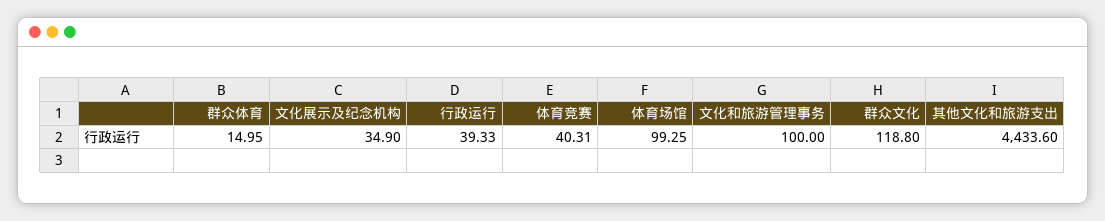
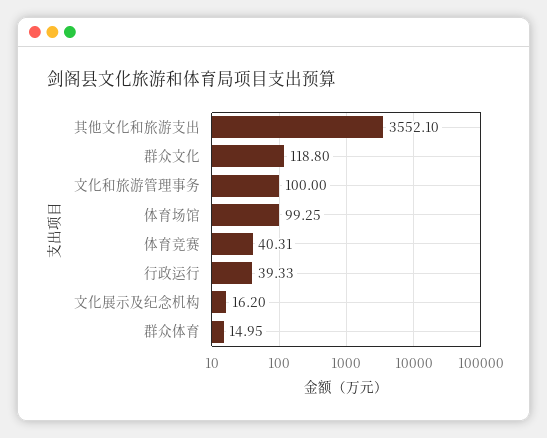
  {
    "群众体育": 14.95,
-   "文化展示及纪念机构": 34.9,
+   "文化展示及纪念机构": 16.2,
    "行政运行": 39.33,
    "体育竞赛": 40.31,
    "体育场馆": 99.25,
    "文化和旅游管理事务": 100,
    "群众文化": 118.8,
-   "其他文化和旅游支出": 4433.6
+   "其他文化和旅游支出": 3552.1
  }

